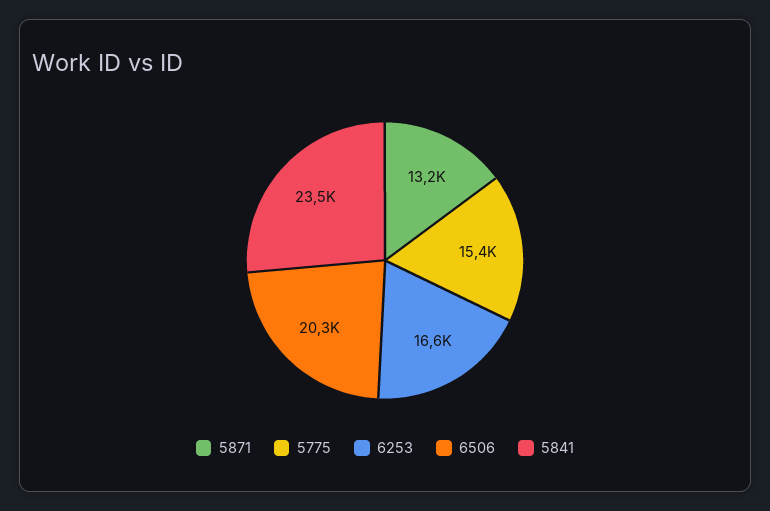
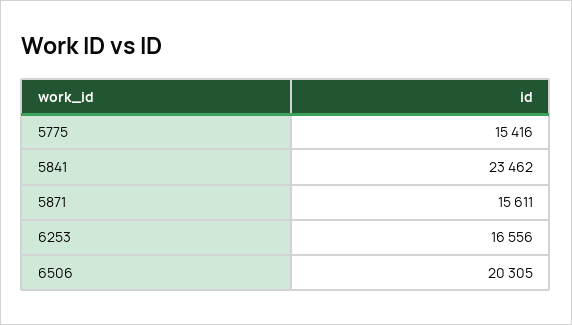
  {
-   "5871": 13200,
+   "5871": 15611,
    "5775": 15416,
    "6253": 16556,
    "6506": 20305,
    "5841": 23462
  }

